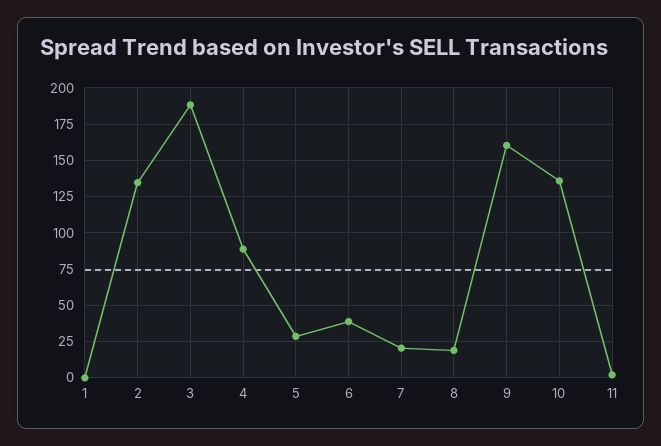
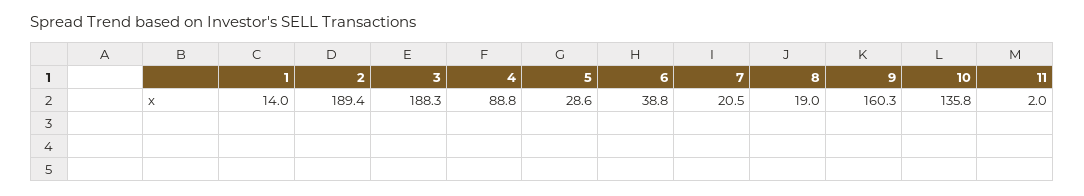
  {
-   "1": 0,
+   "1": 14,
-   "2": 135,
+   "2": 189.4,
    "3": 188.3,
    "4": 88.8,
    "5": 28.6,
    "6": 38.8,
    "7": 20.5,
    "8": 19,
    "9": 160.3,
    "10": 135.8,
    "11": 2
  }

